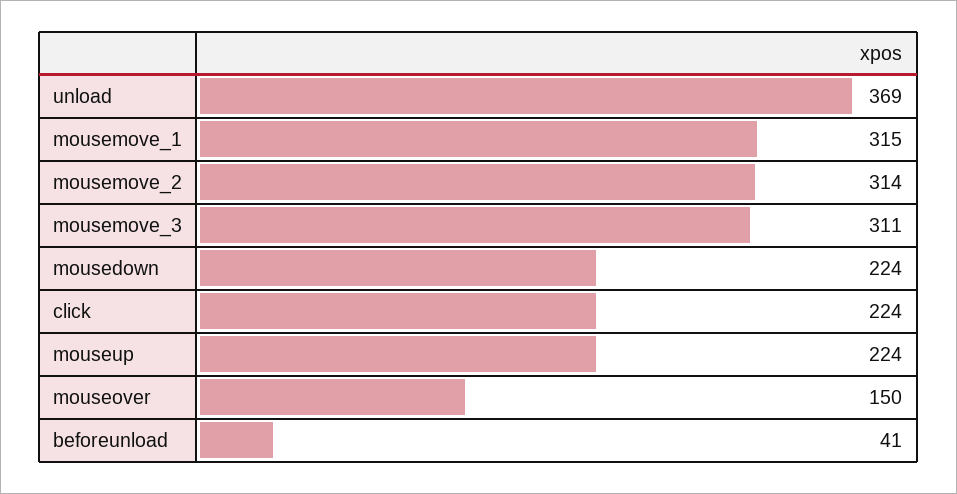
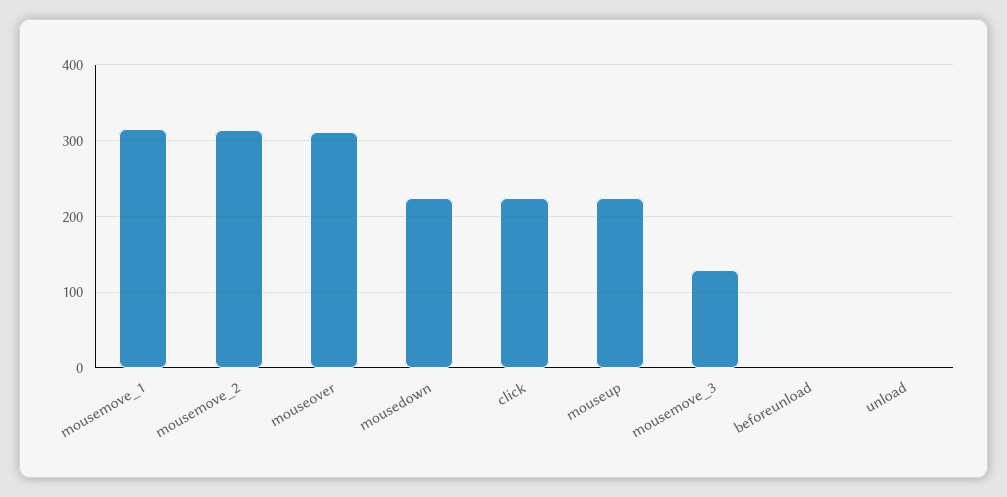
  {
-   "unload": 369,
+   "unload": 0,
    "mousemove_1": 315,
    "mousemove_2": 314,
-   "mousemove_3": 311,
+   "mousemove_3": 130,
    "mousedown": 224,
    "click": 224,
    "mouseup": 224,
-   "mouseover": 150,
+   "mouseover": 310,
-   "beforeunload": 41
+   "beforeunload": 0
  }

